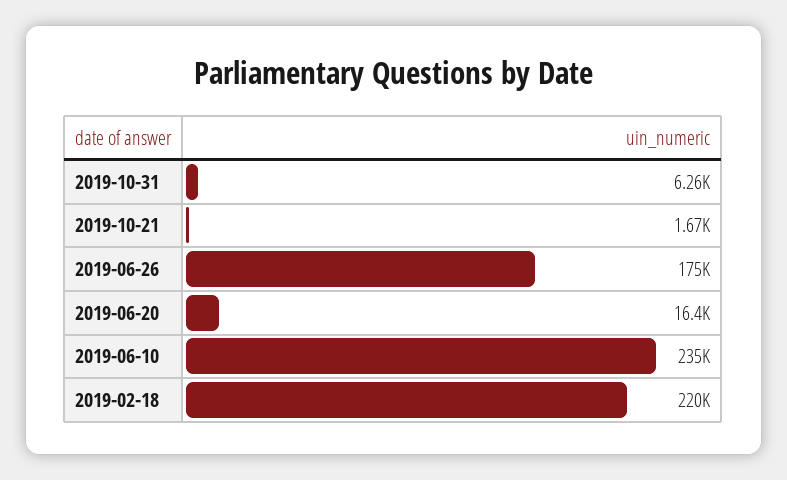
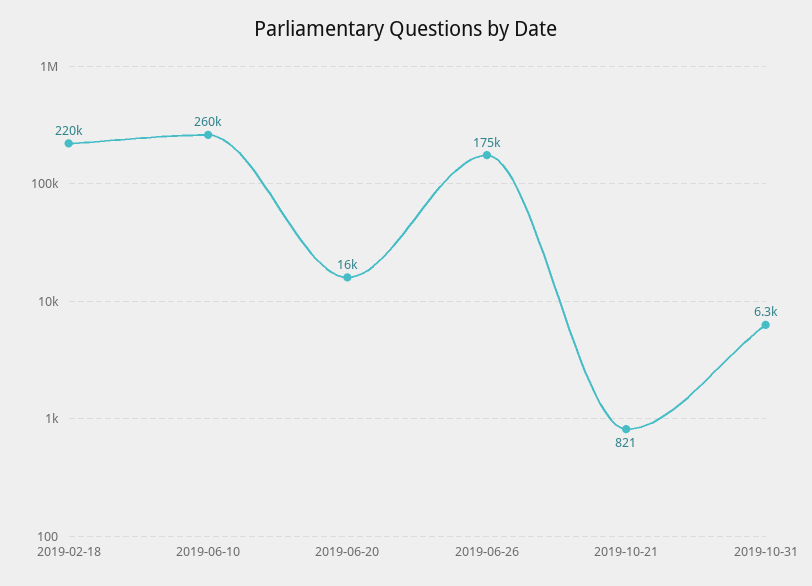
  {
    "2019-10-31": 6260,
-   "2019-10-21": 1670,
+   "2019-10-21": 821,
    "2019-06-26": 175000,
    "2019-06-20": 16400,
-   "2019-06-10": 235000,
+   "2019-06-10": 260000,
    "2019-02-18": 220000
  }

